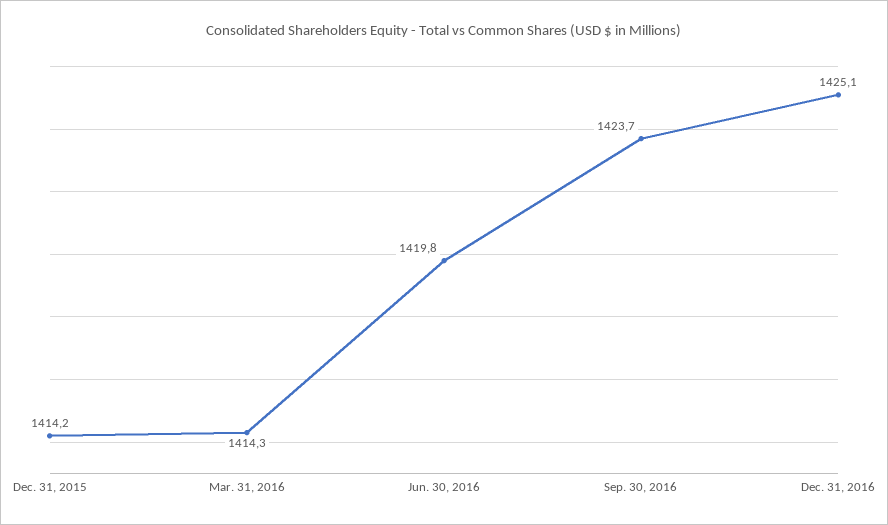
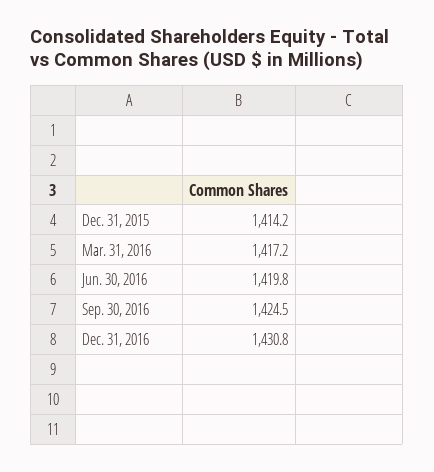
  {
    "Dec. 31, 2015": 1414.2,
-   "Mar. 31, 2016": 1414.3,
+   "Mar. 31, 2016": 1417.2,
    "Jun. 30, 2016": 1419.8,
-   "Sep. 30, 2016": 1423.7,
+   "Sep. 30, 2016": 1424.5,
-   "Dec. 31, 2016": 1425.1
+   "Dec. 31, 2016": 1430.8
  }

